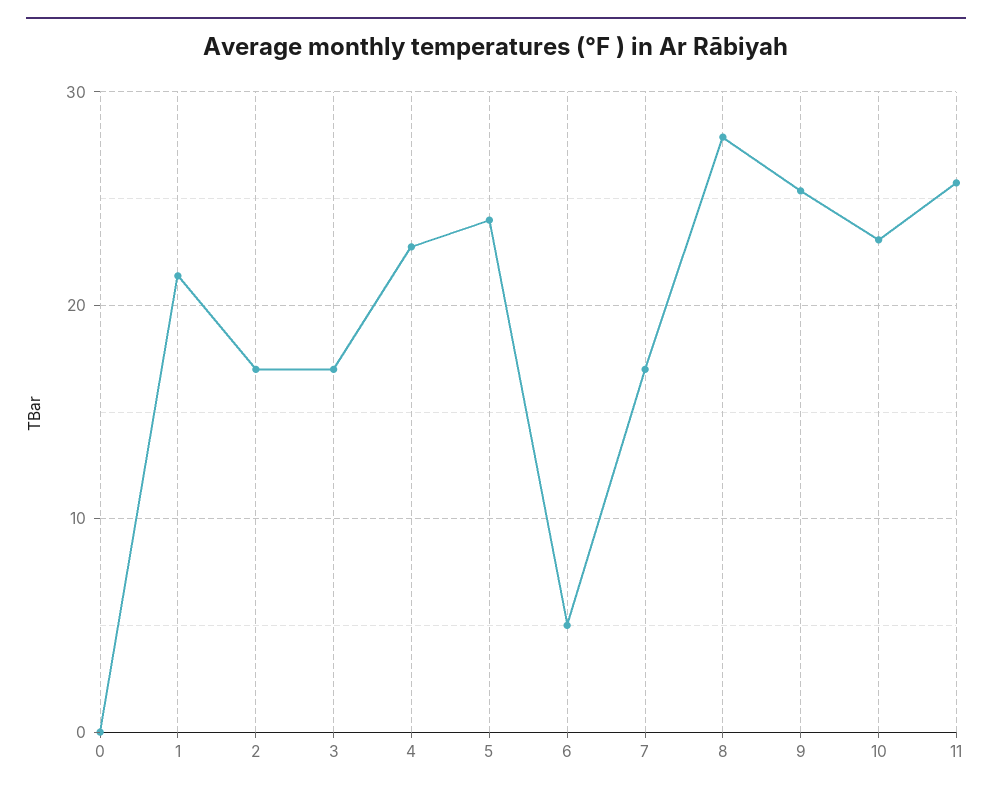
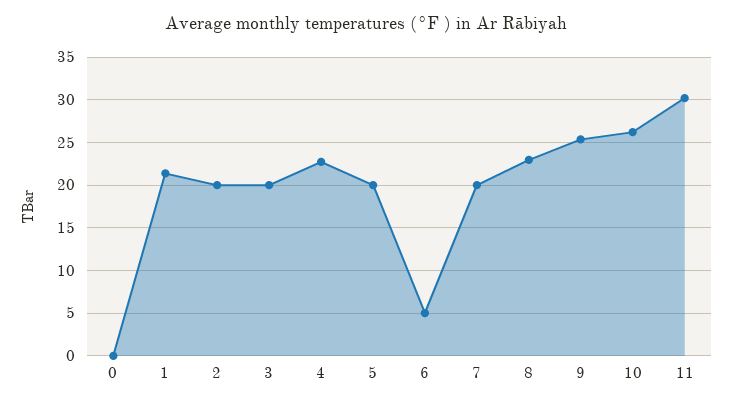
  {
    "0": 0,
    "1": 21,
-   "2": 17,
+   "2": 20,
-   "3": 17,
+   "3": 20,
    "4": 23,
-   "5": 24,
+   "5": 20,
    "6": 5,
-   "7": 17,
+   "7": 20,
-   "8": 28,
+   "8": 23,
    "9": 25,
-   "10": 23,
+   "10": 26,
-   "11": 26
+   "11": 30
  }

